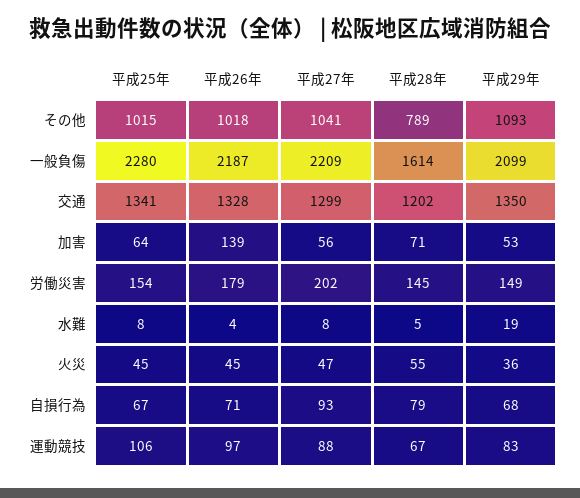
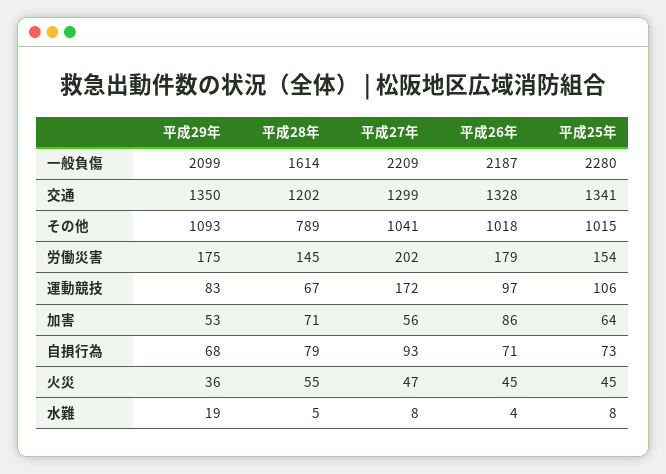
  {
    "平成25年": {
      "その他": 1015,
      "一般負傷": 2280,
      "交通": 1341,
      "加害": 64,
      "労働災害": 154,
      "水難": 8,
      "火災": 45,
-     "自損行為": 67,
+     "自損行為": 73,
      "運動競技": 106
    },
    "平成26年": {
      "その他": 1018,
      "一般負傷": 2187,
      "交通": 1328,
-     "加害": 139,
+     "加害": 86,
      "労働災害": 179,
      "水難": 4,
      "火災": 45,
      "自損行為": 71,
      "運動競技": 97
    },
    "平成27年": {
      "その他": 1041,
      "一般負傷": 2209,
      "交通": 1299,
      "加害": 56,
      "労働災害": 202,
      "水難": 8,
      "火災": 47,
      "自損行為": 93,
-     "運動競技": 88
+     "運動競技": 172
    },
    "平成28年": {
      "その他": 789,
      "一般負傷": 1614,
      "交通": 1202,
      "加害": 71,
      "労働災害": 145,
      "水難": 5,
      "火災": 55,
      "自損行為": 79,
      "運動競技": 67
    },
    "平成29年": {
      "その他": 1093,
      "一般負傷": 2099,
      "交通": 1350,
      "加害": 53,
-     "労働災害": 149,
+     "労働災害": 175,
      "水難": 19,
      "火災": 36,
      "自損行為": 68,
      "運動競技": 83
    }
  }

